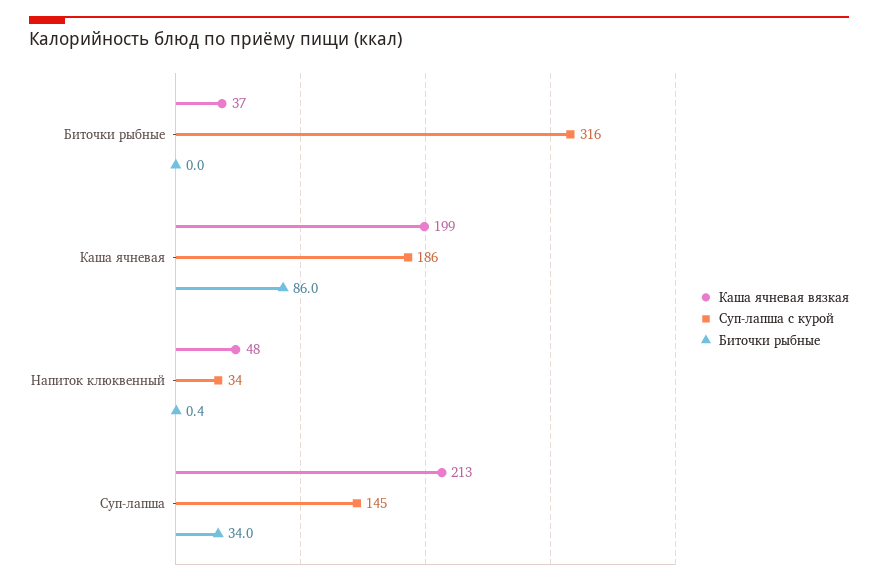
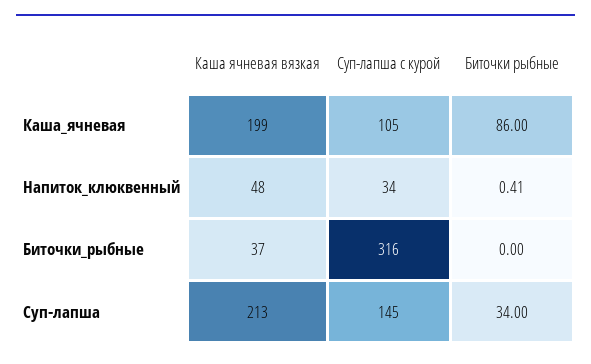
  {
    "Каша ячневая вязкая": {
      "Биточки рыбные": 37,
      "Каша ячневая": 199,
      "Напиток клюквенный": 48,
      "Суп-лапша": 213
    },
    "Суп-лапша с курой": {
      "Биточки рыбные": 316,
-     "Каша ячневая": 186,
+     "Каша ячневая": 105,
      "Напиток клюквенный": 34,
      "Суп-лапша": 145
    },
    "Биточки рыбные": {
      "Биточки рыбные": 0,
      "Каша ячневая": 86,
      "Напиток клюквенный": 0.41,
      "Суп-лапша": 34
    }
  }

